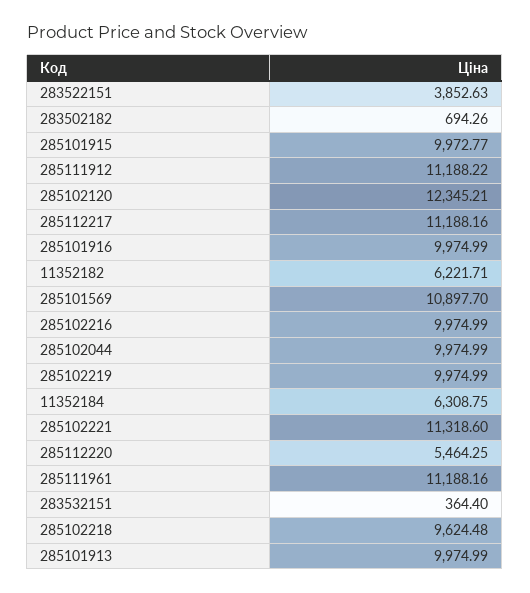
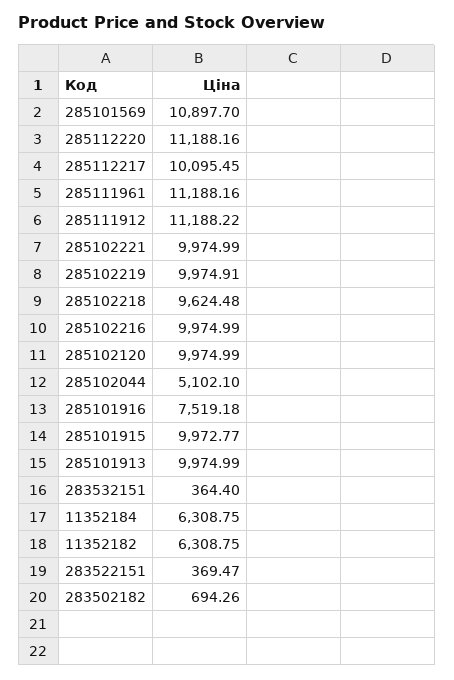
  {
-   "283522151": 3852.63,
+   "283522151": 369.47,
    "283502182": 694.26,
    "285101915": 9972.77,
    "285111912": 11188.22,
-   "285102120": 12345.21,
+   "285102120": 9974.99,
-   "285112217": 11188.16,
+   "285112217": 10095.45,
-   "285101916": 9974.99,
+   "285101916": 7519.18,
-   "11352182": 6221.71,
+   "11352182": 6308.75,
    "285101569": 10897.7,
    "285102216": 9974.99,
-   "285102044": 9974.99,
+   "285102044": 5102.1,
-   "285102219": 9974.99,
+   "285102219": 9974.91,
    "11352184": 6308.75,
-   "285102221": 11318.6,
+   "285102221": 9974.99,
-   "285112220": 5464.25,
+   "285112220": 11188.16,
    "285111961": 11188.16,
    "283532151": 364.4,
    "285102218": 9624.48,
    "285101913": 9974.99
  }

